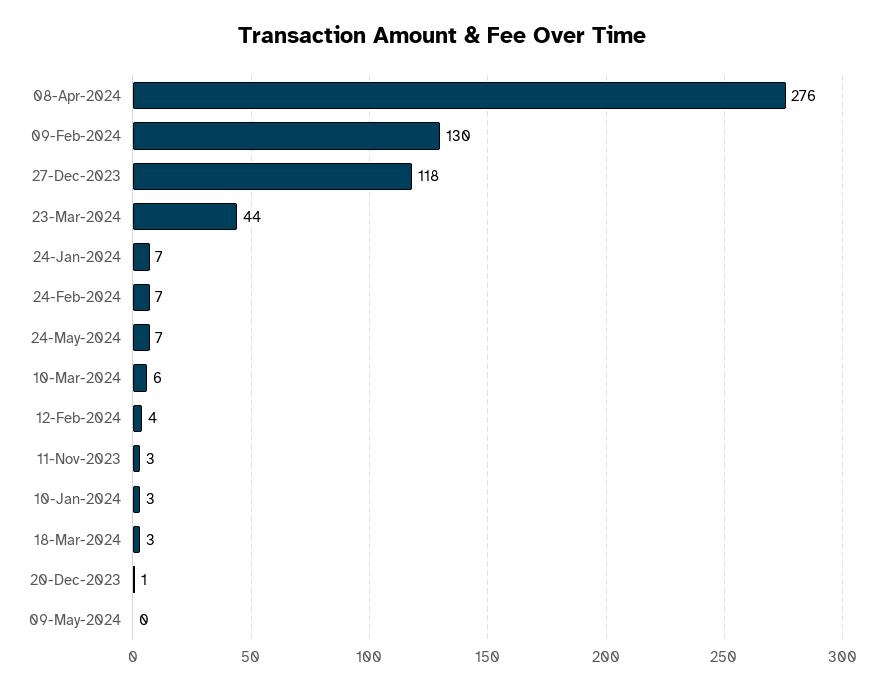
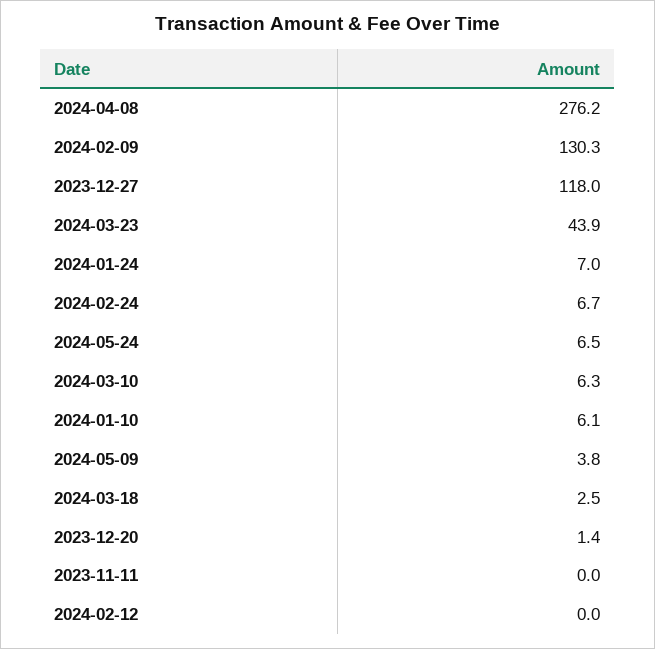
  {
    "08-Apr-2024": 276.2,
    "09-Feb-2024": 130.3,
    "27-Dec-2023": 118,
    "23-Mar-2024": 43.9,
    "24-Jan-2024": 7,
    "24-Feb-2024": 6.7,
    "24-May-2024": 6.5,
    "10-Mar-2024": 6.3,
-   "12-Feb-2024": 4,
+   "12-Feb-2024": 0,
-   "11-Nov-2023": 3,
+   "11-Nov-2023": 0,
-   "10-Jan-2024": 3,
+   "10-Jan-2024": 6.1,
    "18-Mar-2024": 2.5,
    "20-Dec-2023": 1.4,
-   "09-May-2024": 0
+   "09-May-2024": 3.8
  }

